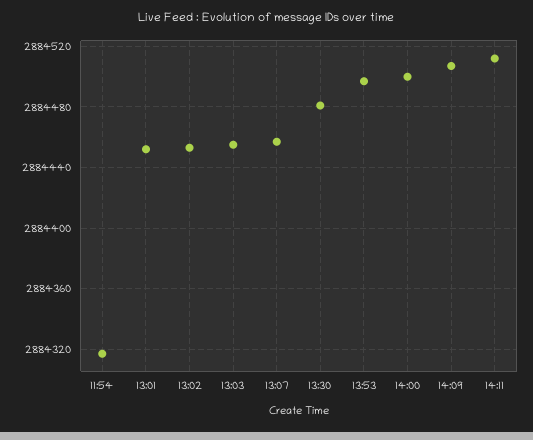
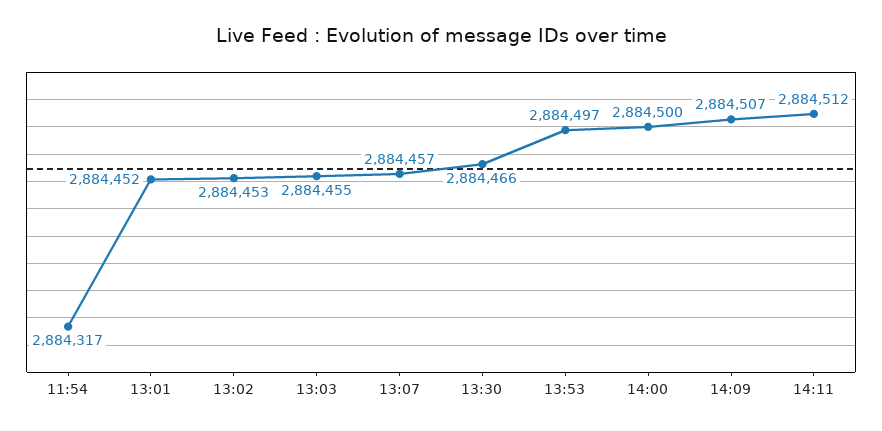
  {
    "11:54": 2884317,
    "13:01": 2884452,
    "13:02": 2884453,
    "13:03": 2884455,
    "13:07": 2884457,
-   "13:30": 2884480,
+   "13:30": 2884466,
    "13:53": 2884497,
    "14:00": 2884500,
    "14:09": 2884507,
    "14:11": 2884512
  }

